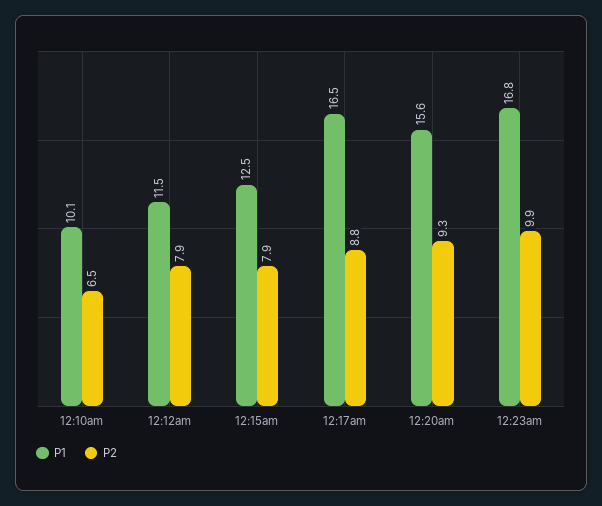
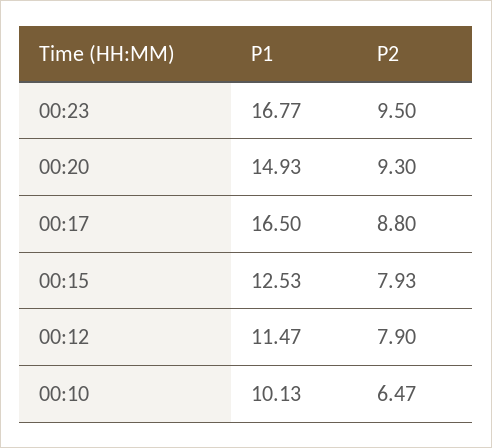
  {
    "P1": {
      "12:10am": 10.13,
      "12:12am": 11.47,
      "12:15am": 12.53,
      "12:17am": 16.5,
-     "12:20am": 15.6,
+     "12:20am": 14.93,
      "12:23am": 16.77
    },
    "P2": {
      "12:10am": 6.47,
      "12:12am": 7.9,
      "12:15am": 7.93,
      "12:17am": 8.8,
      "12:20am": 9.3,
-     "12:23am": 9.9
+     "12:23am": 9.5
    }
  }

